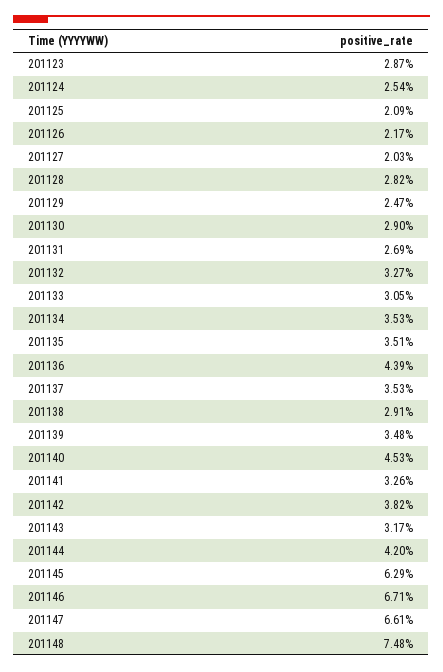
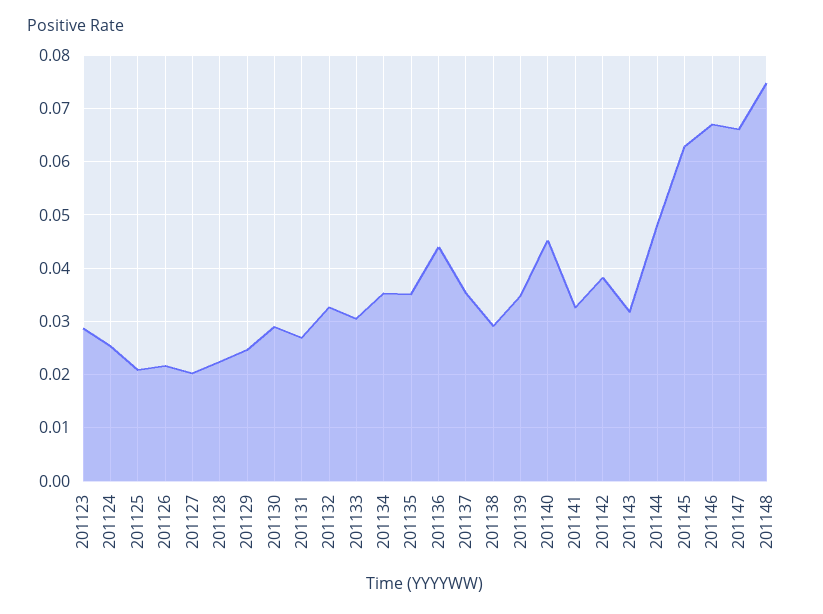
  {
    "201123": 0.0287,
    "201124": 0.0254,
    "201125": 0.0209,
    "201126": 0.0217,
    "201127": 0.0203,
-   "201128": 0.0282,
+   "201128": 0.022,
    "201129": 0.0247,
    "201130": 0.029,
    "201131": 0.0269,
    "201132": 0.0327,
    "201133": 0.0305,
    "201134": 0.0353,
    "201135": 0.0351,
    "201136": 0.0439,
    "201137": 0.0353,
    "201138": 0.0291,
    "201139": 0.0348,
    "201140": 0.0453,
    "201141": 0.0326,
    "201142": 0.0382,
    "201143": 0.0317,
-   "201144": 0.042,
+   "201144": 0.048,
    "201145": 0.0629,
    "201146": 0.0671,
    "201147": 0.0661,
    "201148": 0.0748
  }

